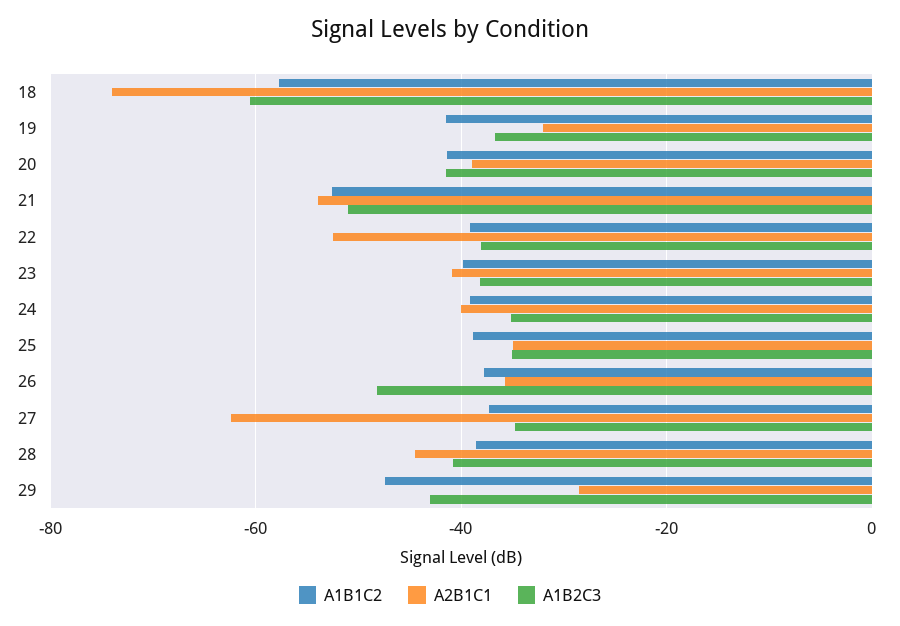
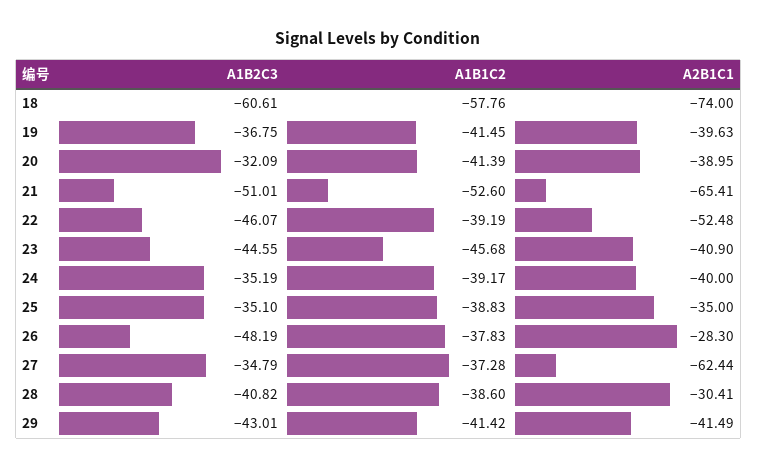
  {
    "A1B1C2": {
      "18": -57.76,
      "19": -41.45,
      "20": -41.39,
      "21": -52.6,
      "22": -39.19,
-     "23": -40,
+     "23": -45.68,
      "24": -39.17,
      "25": -38.83,
      "26": -37.83,
      "27": -37.28,
      "28": -38.6,
-     "29": -48
+     "29": -41.42
    },
    "A2B1C1": {
      "18": -74,
-     "19": -32,
+     "19": -39.63,
      "20": -38.95,
-     "21": -54,
+     "21": -65.41,
      "22": -52.48,
      "23": -40.9,
      "24": -40,
      "25": -35,
-     "26": -36,
+     "26": -28.3,
      "27": -62.44,
-     "28": -44,
+     "28": -30.41,
-     "29": -28
+     "29": -41.49
    },
    "A1B2C3": {
      "18": -60.61,
      "19": -36.75,
-     "20": -42,
+     "20": -32.09,
      "21": -51.01,
-     "22": -38,
+     "22": -46.07,
-     "23": -38,
+     "23": -44.55,
      "24": -35.19,
      "25": -35.1,
      "26": -48.19,
      "27": -34.79,
      "28": -40.82,
      "29": -43.01
    }
  }

